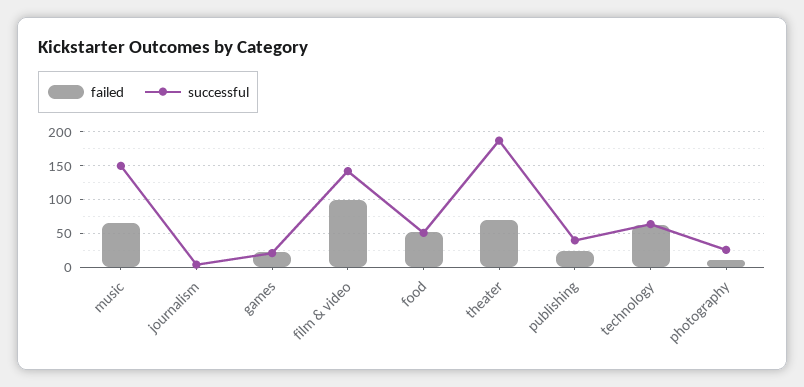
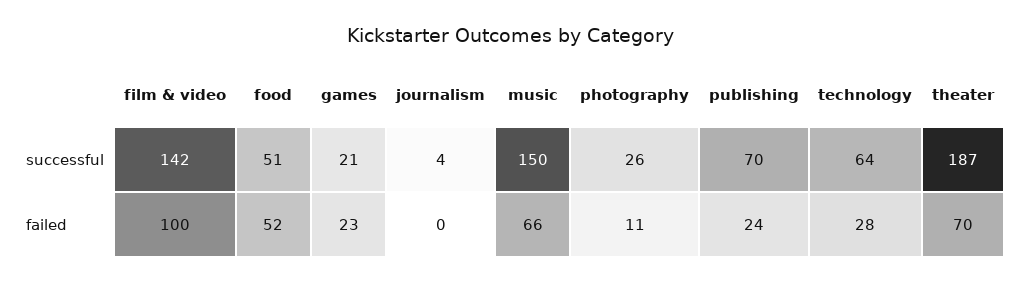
  {
    "failed": {
      "music": 66,
      "journalism": 0,
      "games": 23,
      "film & video": 100,
      "food": 52,
      "theater": 70,
      "publishing": 24,
-     "technology": 60,
+     "technology": 28,
      "photography": 11
    },
    "successful": {
      "music": 150,
      "journalism": 4,
      "games": 21,
      "film & video": 142,
      "food": 51,
      "theater": 187,
-     "publishing": 40,
+     "publishing": 70,
      "technology": 64,
      "photography": 26
    }
  }

